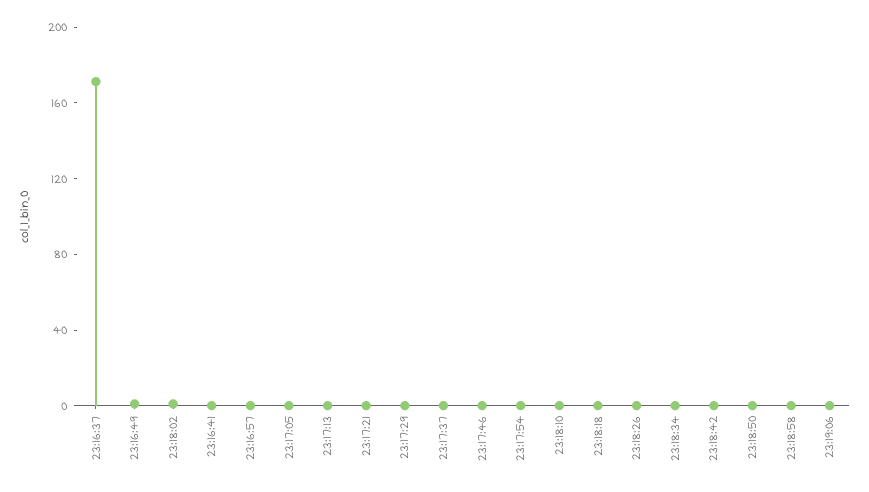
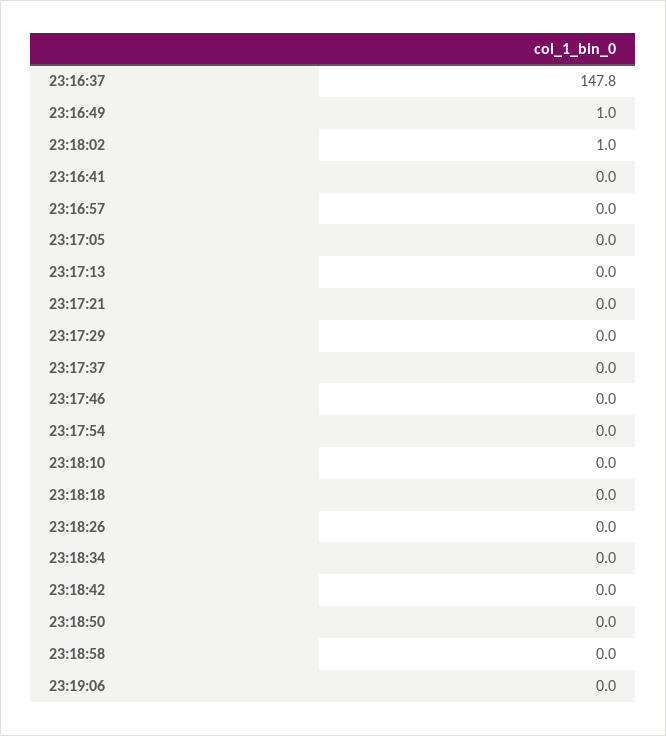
  {
-   "23:16:37": 170,
+   "23:16:37": 147.8,
    "23:16:49": 1,
    "23:18:02": 1,
    "23:16:41": 0,
    "23:16:57": 0,
    "23:17:05": 0,
    "23:17:13": 0,
    "23:17:21": 0,
    "23:17:29": 0,
    "23:17:37": 0,
    "23:17:46": 0,
    "23:17:54": 0,
    "23:18:10": 0,
    "23:18:18": 0,
    "23:18:26": 0,
    "23:18:34": 0,
    "23:18:42": 0,
    "23:18:50": 0,
    "23:18:58": 0,
    "23:19:06": 0
  }

